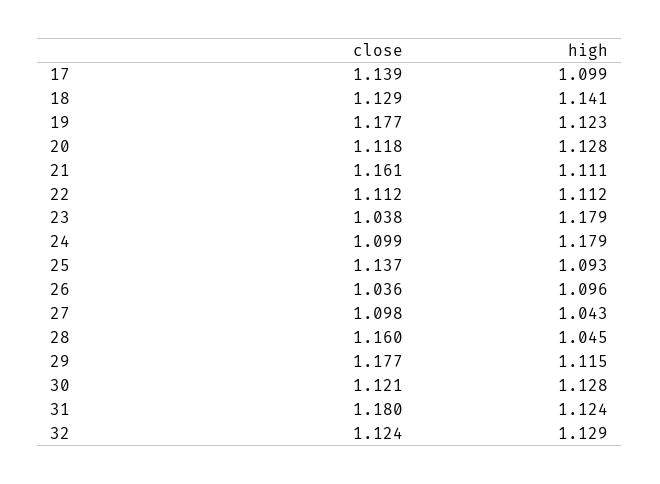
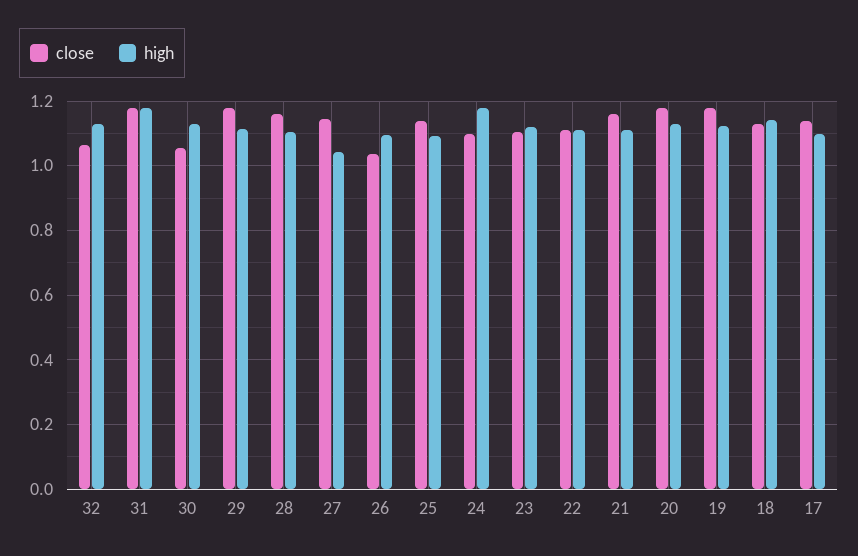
  {
    "close": {
      "17": 1.139,
      "18": 1.129,
      "19": 1.177,
-     "20": 1.118,
+     "20": 1.18,
      "21": 1.161,
      "22": 1.112,
-     "23": 1.038,
+     "23": 1.1,
      "24": 1.099,
      "25": 1.137,
      "26": 1.036,
-     "27": 1.098,
+     "27": 1.14,
      "28": 1.16,
      "29": 1.177,
-     "30": 1.121,
+     "30": 1.06,
      "31": 1.18,
-     "32": 1.124
+     "32": 1.06
    },
    "high": {
      "17": 1.099,
      "18": 1.141,
      "19": 1.123,
      "20": 1.128,
      "21": 1.111,
      "22": 1.112,
-     "23": 1.179,
+     "23": 1.12,
      "24": 1.179,
      "25": 1.093,
      "26": 1.096,
      "27": 1.043,
-     "28": 1.045,
+     "28": 1.1,
      "29": 1.115,
      "30": 1.128,
-     "31": 1.124,
+     "31": 1.18,
      "32": 1.129
    }
  }

